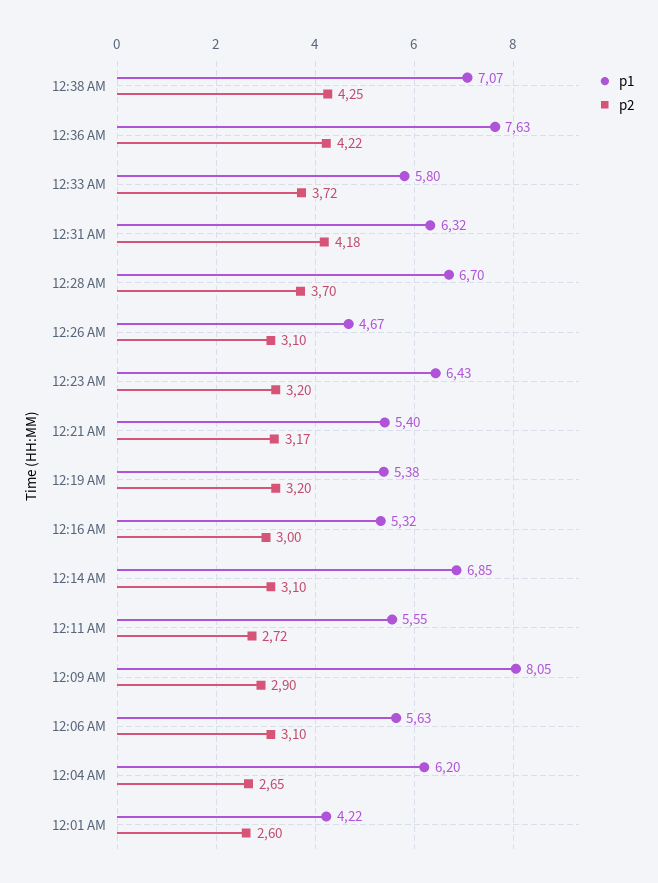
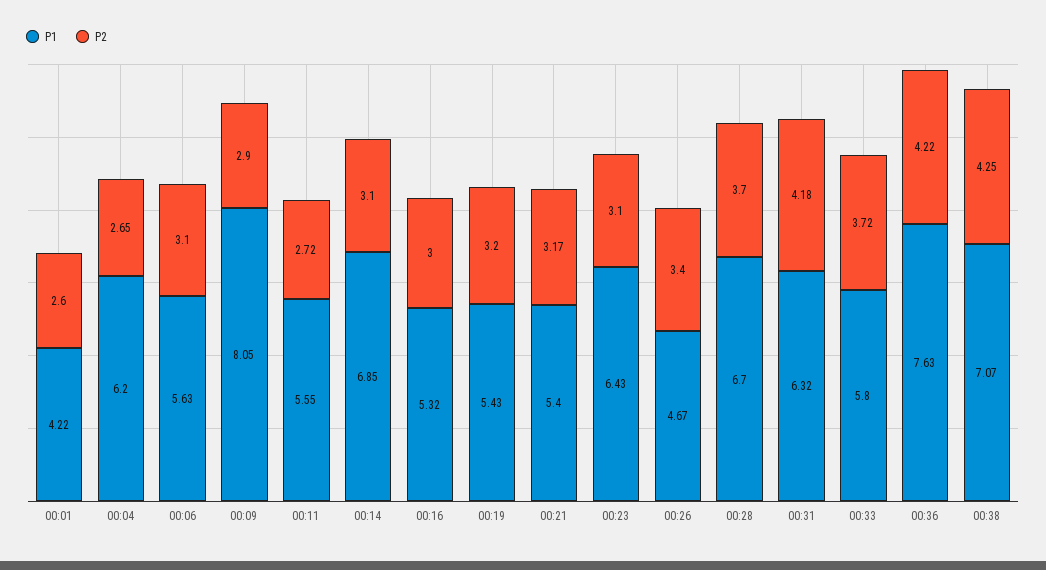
  {
    "p1": {
      "12:38 AM": 7.07,
      "12:36 AM": 7.63,
      "12:33 AM": 5.8,
      "12:31 AM": 6.32,
      "12:28 AM": 6.7,
      "12:26 AM": 4.67,
      "12:23 AM": 6.43,
      "12:21 AM": 5.4,
-     "12:19 AM": 5.38,
+     "12:19 AM": 5.43,
      "12:16 AM": 5.32,
      "12:14 AM": 6.85,
      "12:11 AM": 5.55,
      "12:09 AM": 8.05,
      "12:06 AM": 5.63,
      "12:04 AM": 6.2,
      "12:01 AM": 4.22
    },
    "p2": {
      "12:38 AM": 4.25,
      "12:36 AM": 4.22,
      "12:33 AM": 3.72,
      "12:31 AM": 4.18,
      "12:28 AM": 3.7,
-     "12:26 AM": 3.1,
+     "12:26 AM": 3.4,
-     "12:23 AM": 3.2,
+     "12:23 AM": 3.1,
      "12:21 AM": 3.17,
      "12:19 AM": 3.2,
      "12:16 AM": 3,
      "12:14 AM": 3.1,
      "12:11 AM": 2.72,
      "12:09 AM": 2.9,
      "12:06 AM": 3.1,
      "12:04 AM": 2.65,
      "12:01 AM": 2.6
    }
  }

